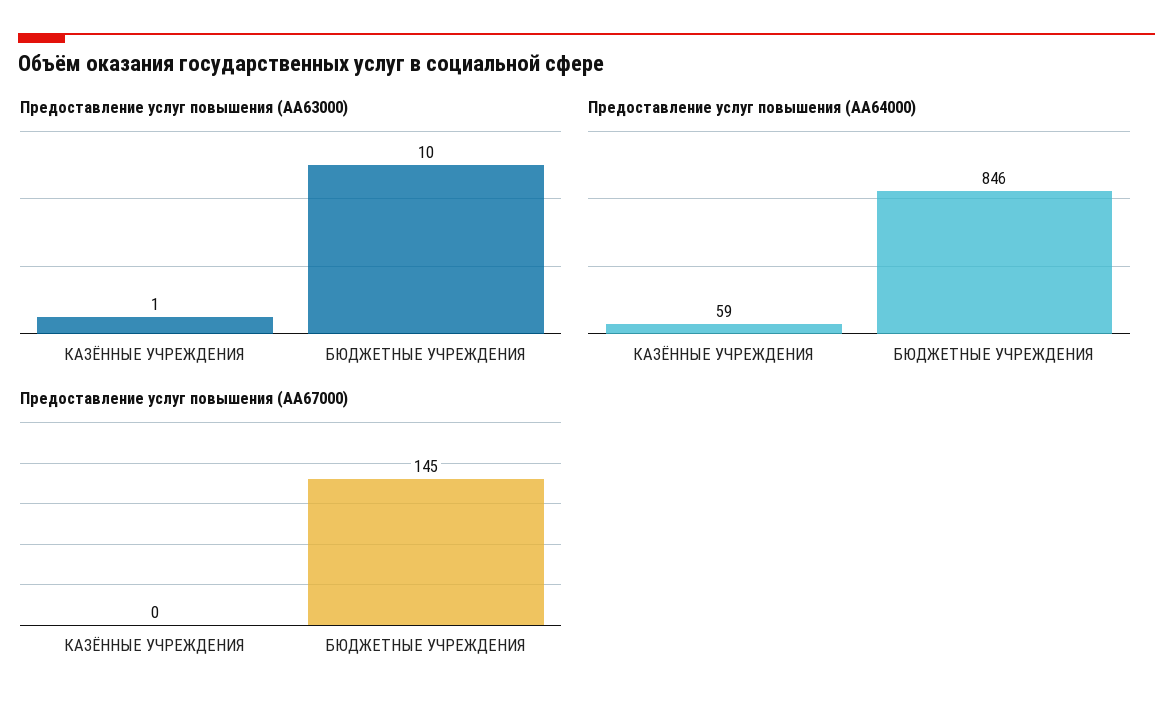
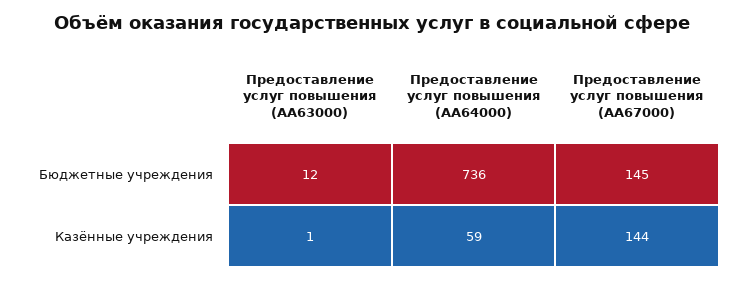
  {
    "Предоставление услуг повышения (АА63000)": {
      "КАЗЁННЫЕ УЧРЕЖДЕНИЯ": 1,
-     "БЮДЖЕТНЫЕ УЧРЕЖДЕНИЯ": 10
+     "БЮДЖЕТНЫЕ УЧРЕЖДЕНИЯ": 12
    },
    "Предоставление услуг повышения (АА64000)": {
      "КАЗЁННЫЕ УЧРЕЖДЕНИЯ": 59,
-     "БЮДЖЕТНЫЕ УЧРЕЖДЕНИЯ": 846
+     "БЮДЖЕТНЫЕ УЧРЕЖДЕНИЯ": 736
    },
    "Предоставление услуг повышения (АА67000)": {
-     "КАЗЁННЫЕ УЧРЕЖДЕНИЯ": 0,
+     "КАЗЁННЫЕ УЧРЕЖДЕНИЯ": 144,
      "БЮДЖЕТНЫЕ УЧРЕЖДЕНИЯ": 145
    }
  }

